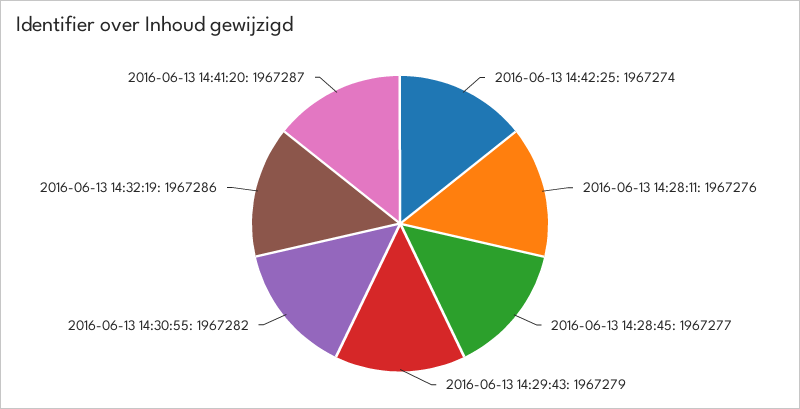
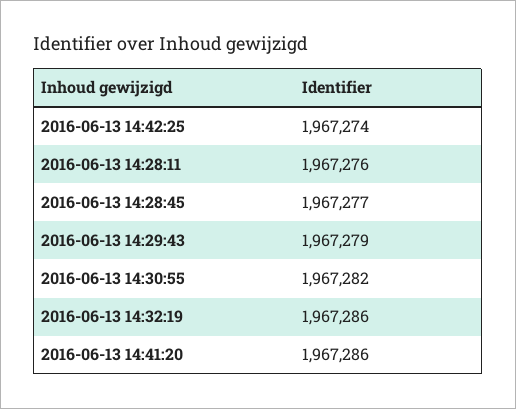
  {
    "2016-06-13 14:42:25": 1967274,
    "2016-06-13 14:28:11": 1967276,
    "2016-06-13 14:28:45": 1967277,
    "2016-06-13 14:29:43": 1967279,
    "2016-06-13 14:30:55": 1967282,
    "2016-06-13 14:32:19": 1967286,
-   "2016-06-13 14:41:20": 1967287
+   "2016-06-13 14:41:20": 1967286
  }

